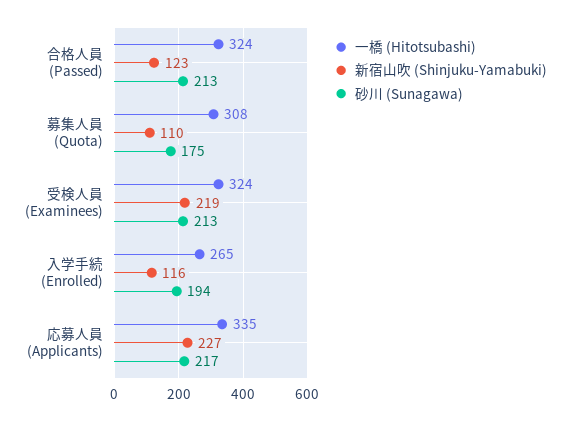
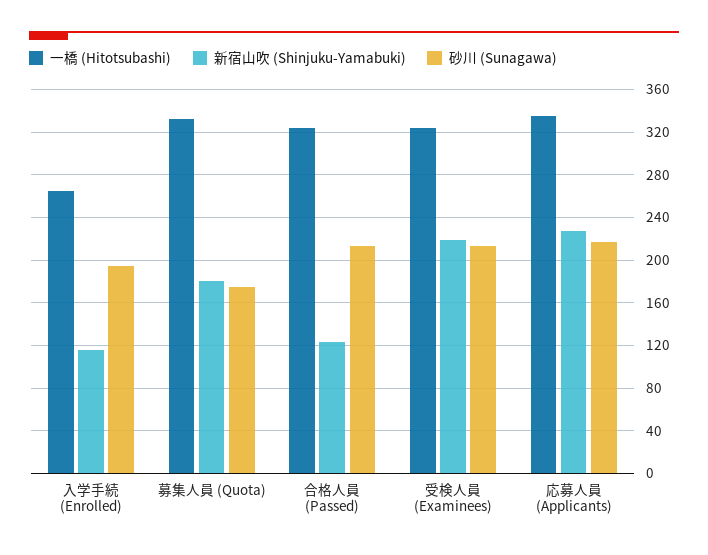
  {
    "一橋 (Hitotsubashi)": {
      "合格人員 (Passed)": 324,
-     "募集人員 (Quota)": 308,
+     "募集人員 (Quota)": 330,
      "受検人員 (Examinees)": 324,
      "入学手続 (Enrolled)": 265,
      "応募人員 (Applicants)": 335
    },
    "新宿山吹 (Shinjuku-Yamabuki)": {
      "合格人員 (Passed)": 123,
-     "募集人員 (Quota)": 110,
+     "募集人員 (Quota)": 180,
      "受検人員 (Examinees)": 219,
      "入学手続 (Enrolled)": 116,
      "応募人員 (Applicants)": 227
    },
    "砂川 (Sunagawa)": {
      "合格人員 (Passed)": 213,
      "募集人員 (Quota)": 175,
      "受検人員 (Examinees)": 213,
      "入学手続 (Enrolled)": 194,
      "応募人員 (Applicants)": 217
    }
  }

